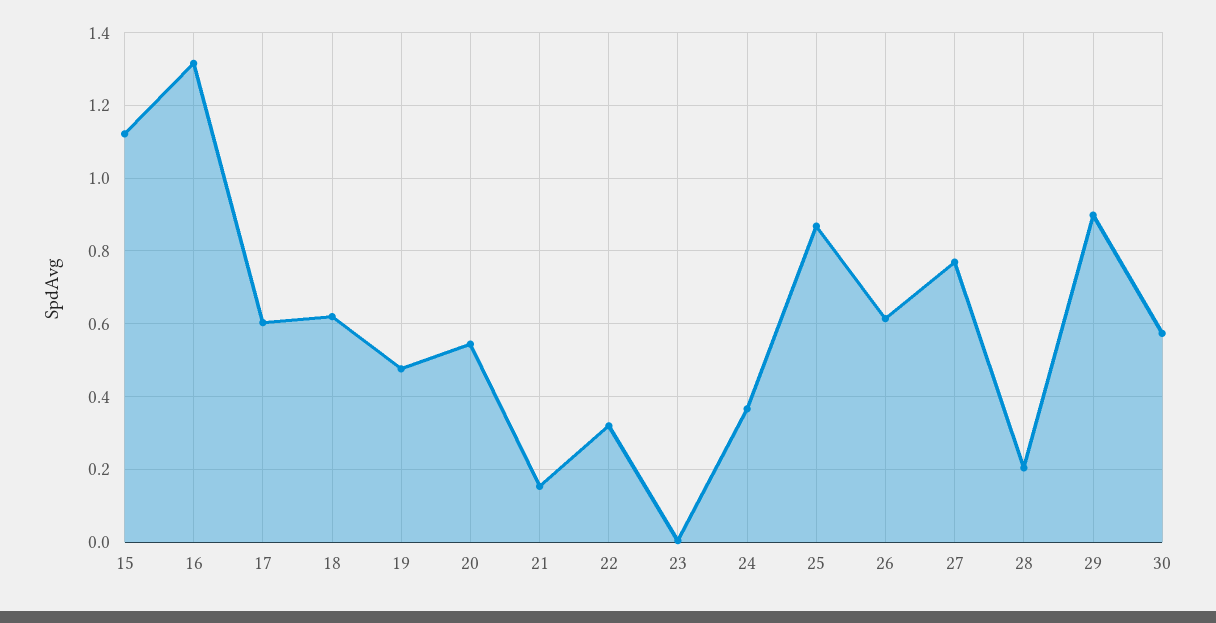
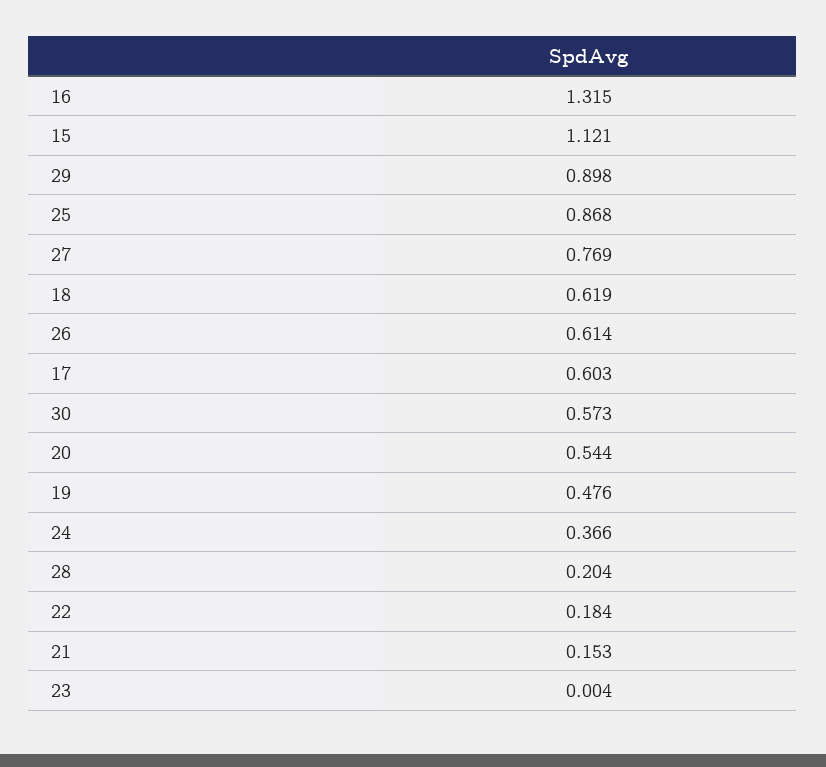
  {
    "15": 1.121,
    "16": 1.315,
    "17": 0.603,
    "18": 0.619,
    "19": 0.476,
    "20": 0.544,
    "21": 0.153,
-   "22": 0.32,
+   "22": 0.184,
    "23": 0.004,
    "24": 0.366,
    "25": 0.868,
    "26": 0.614,
    "27": 0.769,
    "28": 0.204,
    "29": 0.898,
    "30": 0.573
  }

